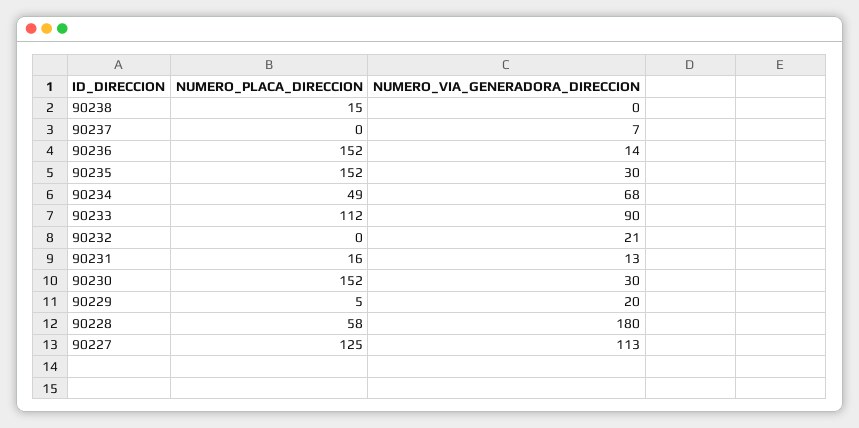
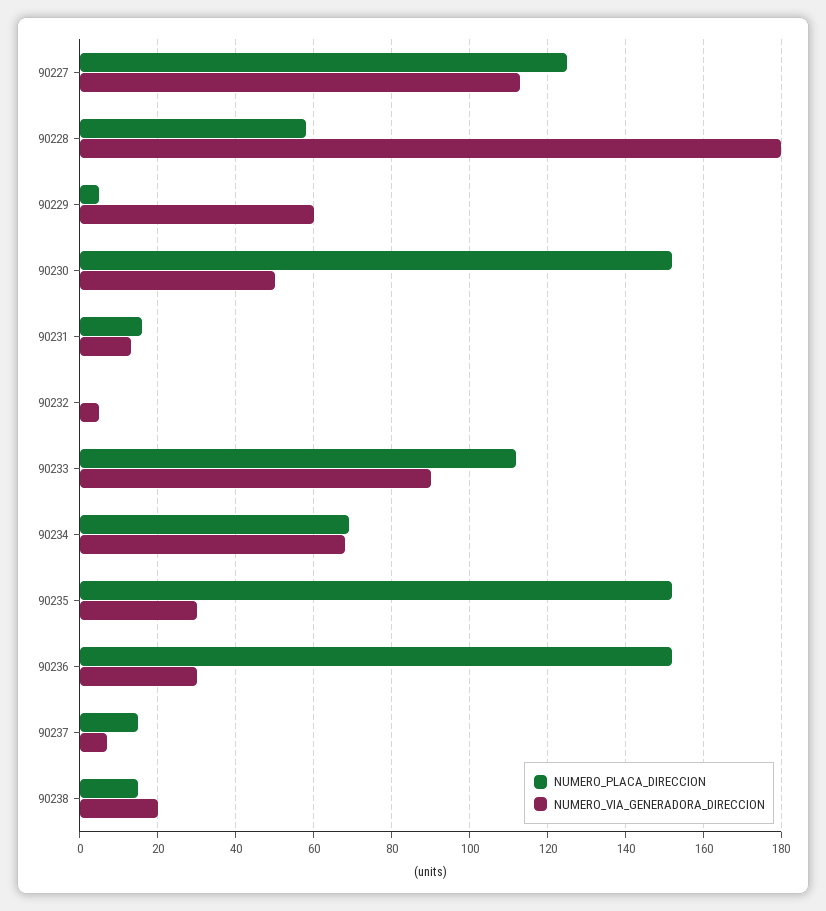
  {
    "NUMERO_PLACA_DIRECCION": {
      "90238": 15,
-     "90237": 0,
+     "90237": 15,
      "90236": 152,
      "90235": 152,
-     "90234": 49,
+     "90234": 70,
      "90233": 112,
      "90232": 0,
      "90231": 16,
      "90230": 152,
      "90229": 5,
      "90228": 58,
      "90227": 125
    },
    "NUMERO_VIA_GENERADORA_DIRECCION": {
-     "90238": 0,
+     "90238": 20,
      "90237": 7,
-     "90236": 14,
+     "90236": 30,
      "90235": 30,
      "90234": 68,
      "90233": 90,
-     "90232": 21,
+     "90232": 5,
      "90231": 13,
-     "90230": 30,
+     "90230": 50,
-     "90229": 20,
+     "90229": 60,
      "90228": 180,
      "90227": 113
    }
  }

